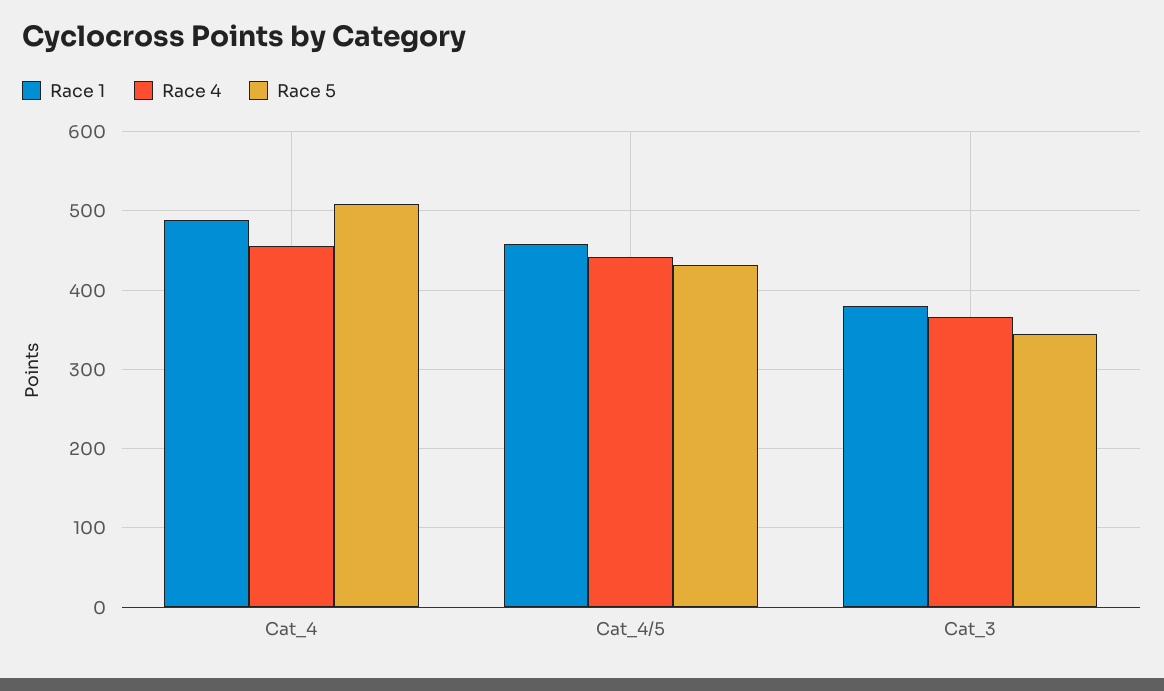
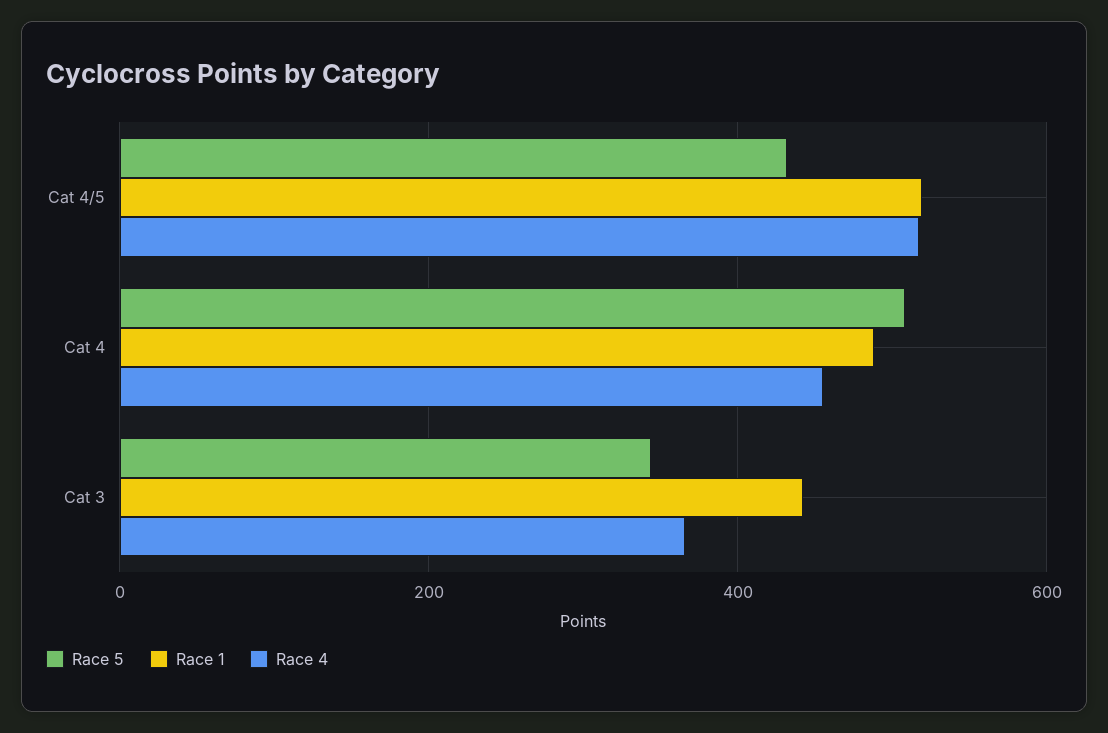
  {
    "Race 1": {
      "Cat_4": 490,
-     "Cat_4/5": 460,
+     "Cat_4/5": 520,
-     "Cat_3": 380
+     "Cat_3": 440
    },
    "Race 4": {
      "Cat_4": 460,
-     "Cat_4/5": 440,
+     "Cat_4/5": 520,
      "Cat_3": 370
    },
    "Race 5": {
      "Cat_4": 510,
      "Cat_4/5": 430,
      "Cat_3": 340
    }
  }

